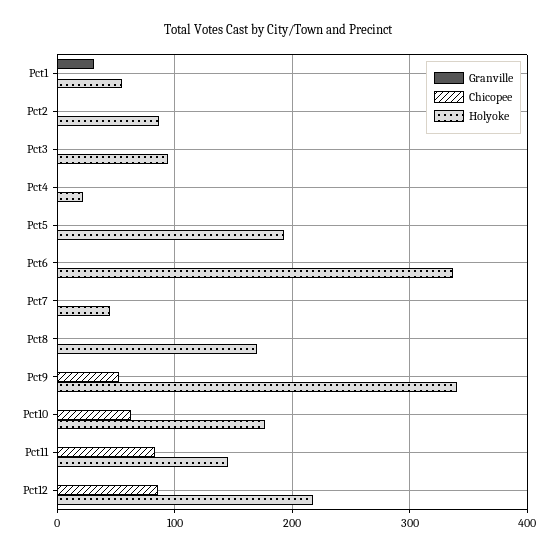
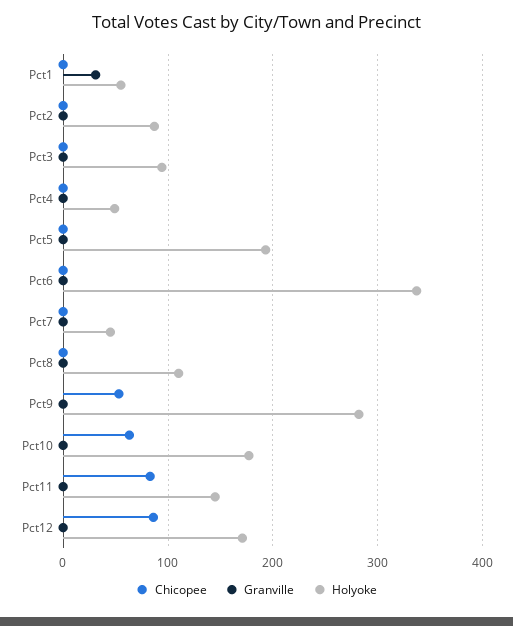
  {
    "Granville": {
      "Pct1": 30,
      "Pct2": 0,
      "Pct3": 0,
      "Pct4": 0,
      "Pct5": 0,
      "Pct6": 0,
      "Pct7": 0,
      "Pct8": 0,
      "Pct9": 0,
      "Pct10": 0,
      "Pct11": 0,
      "Pct12": 0
    },
    "Chicopee": {
      "Pct1": 0,
      "Pct2": 0,
      "Pct3": 0,
      "Pct4": 0,
      "Pct5": 0,
      "Pct6": 0,
      "Pct7": 0,
      "Pct8": 0,
      "Pct9": 50,
      "Pct10": 60,
      "Pct11": 80,
      "Pct12": 90
    },
    "Holyoke": {
      "Pct1": 60,
      "Pct2": 90,
      "Pct3": 90,
-     "Pct4": 20,
+     "Pct4": 50,
      "Pct5": 190,
      "Pct6": 340,
      "Pct7": 50,
-     "Pct8": 170,
+     "Pct8": 110,
-     "Pct9": 340,
+     "Pct9": 280,
      "Pct10": 180,
      "Pct11": 150,
-     "Pct12": 220
+     "Pct12": 170
    }
  }

